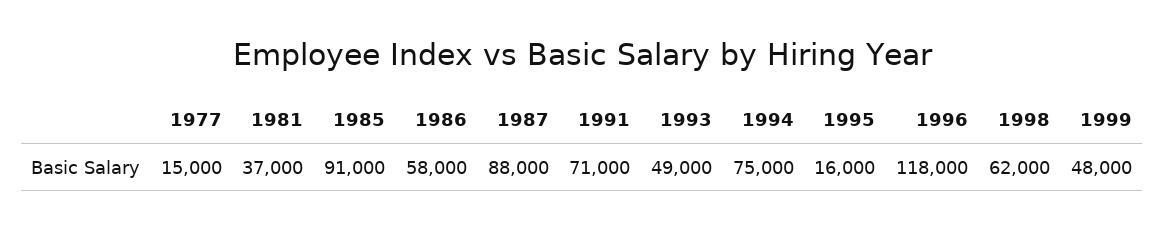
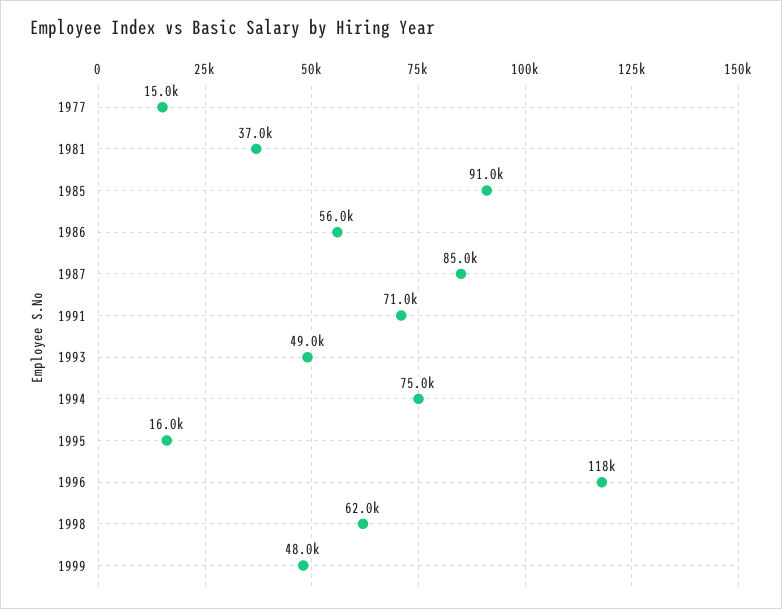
  {
    "1977": 15000,
    "1981": 37000,
    "1985": 91000,
-   "1986": 58000,
+   "1986": 56000,
-   "1987": 88000,
+   "1987": 85000,
    "1991": 71000,
    "1993": 49000,
    "1994": 75000,
    "1995": 16000,
    "1996": 118000,
    "1998": 62000,
    "1999": 48000
  }

